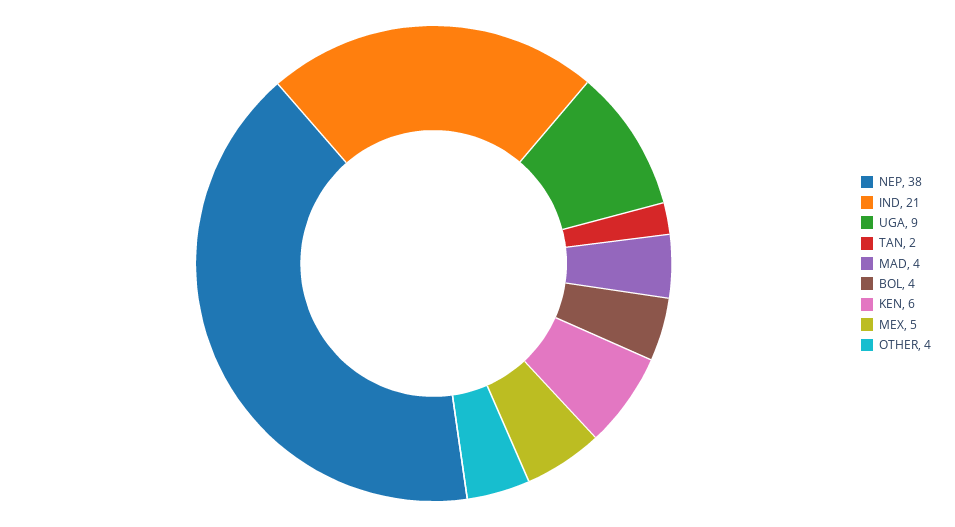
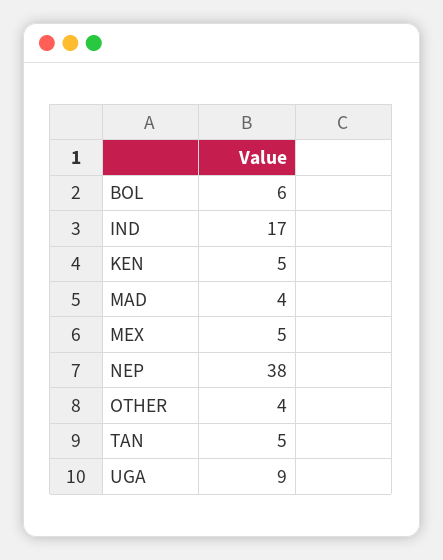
  {
    "NEP": 38,
-   "IND": 21,
+   "IND": 17,
    "UGA": 9,
-   "TAN": 2,
+   "TAN": 5,
    "MAD": 4,
-   "BOL": 4,
+   "BOL": 6,
-   "KEN": 6,
+   "KEN": 5,
    "MEX": 5,
    "OTHER": 4
  }

